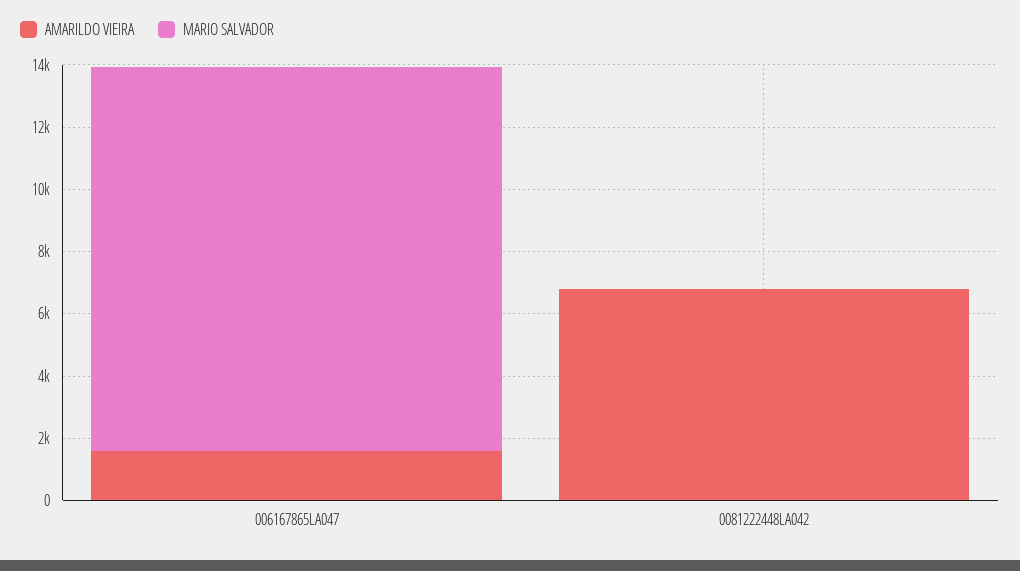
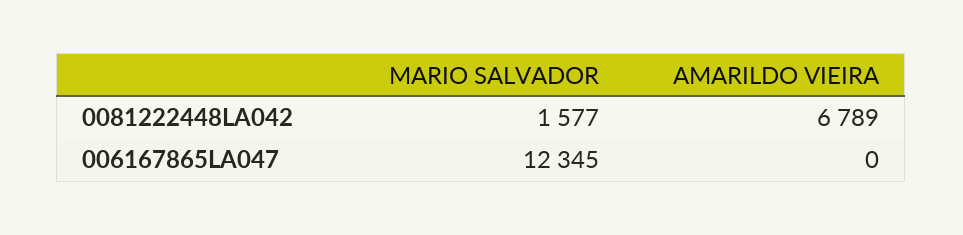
  {
    "AMARILDO VIEIRA": {
-     "006167865LA047": 1500,
+     "006167865LA047": 0,
      "0081222448LA042": 6789
    },
    "MARIO SALVADOR": {
      "006167865LA047": 12345,
-     "0081222448LA042": 0
+     "0081222448LA042": 1577
    }
  }

